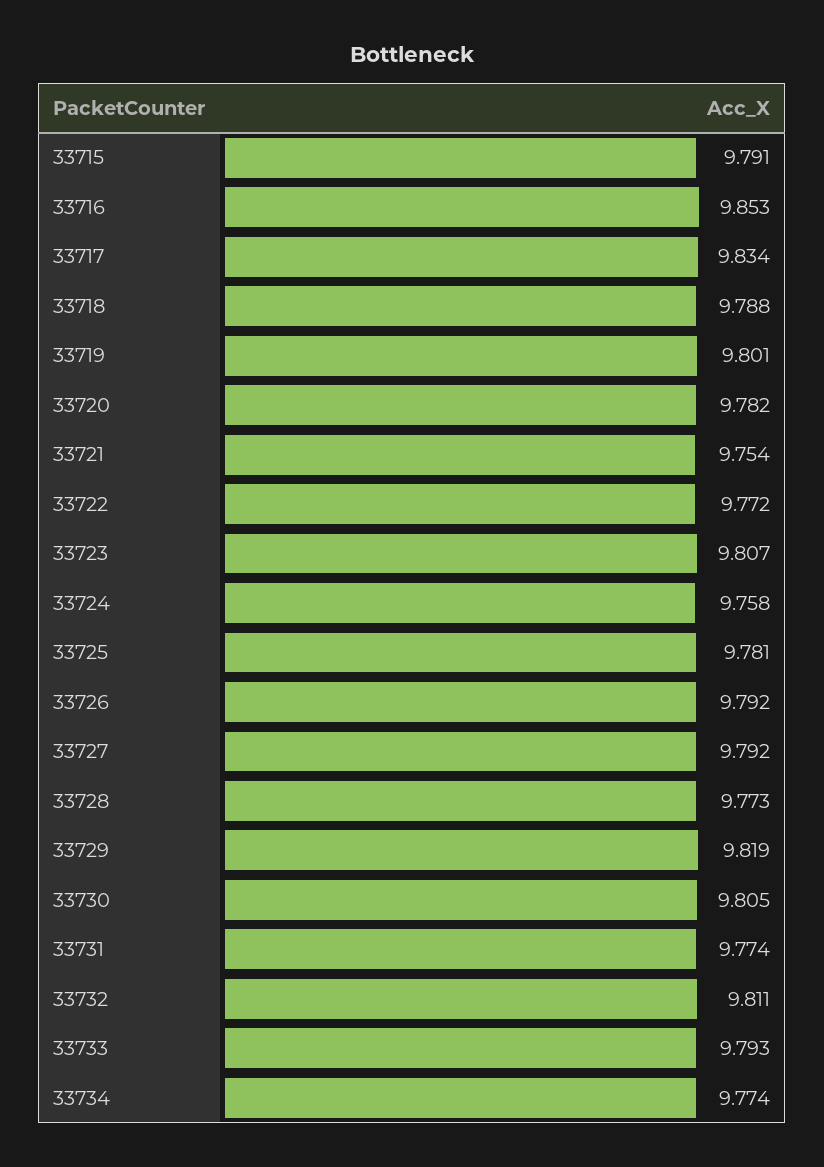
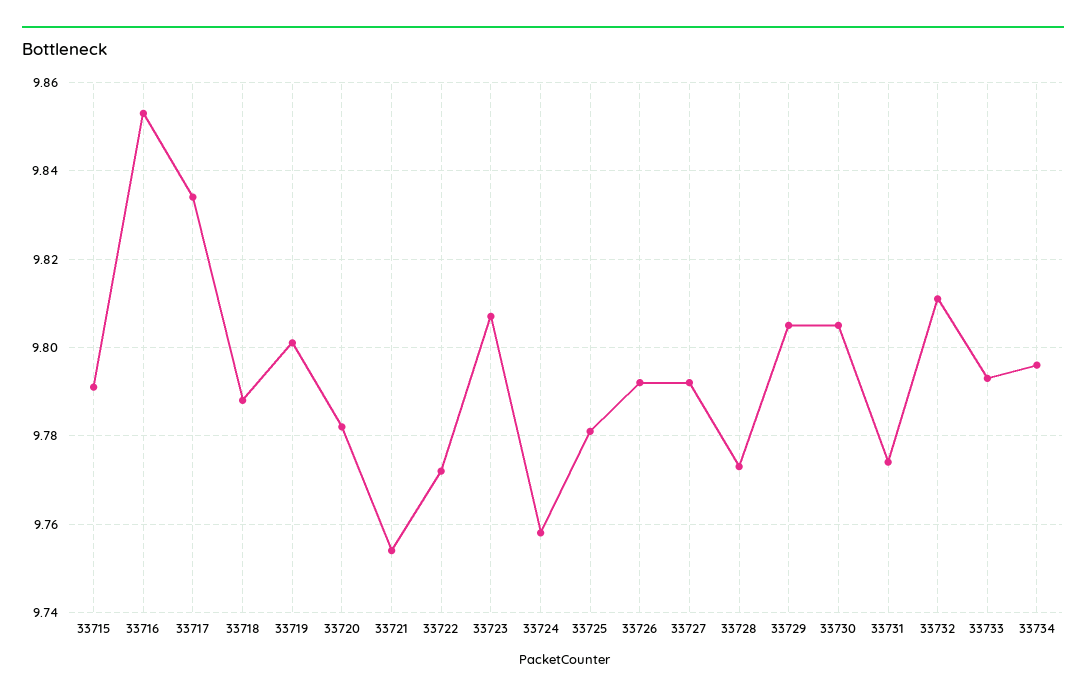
  {
    "33715": 9.791,
    "33716": 9.853,
    "33717": 9.834,
    "33718": 9.788,
    "33719": 9.801,
    "33720": 9.782,
    "33721": 9.754,
    "33722": 9.772,
    "33723": 9.807,
    "33724": 9.758,
    "33725": 9.781,
    "33726": 9.792,
    "33727": 9.792,
    "33728": 9.773,
-   "33729": 9.819,
+   "33729": 9.805,
    "33730": 9.805,
    "33731": 9.774,
    "33732": 9.811,
    "33733": 9.793,
-   "33734": 9.774
+   "33734": 9.795
  }

